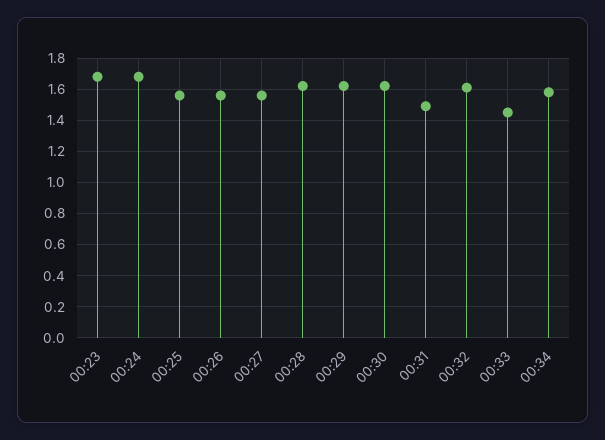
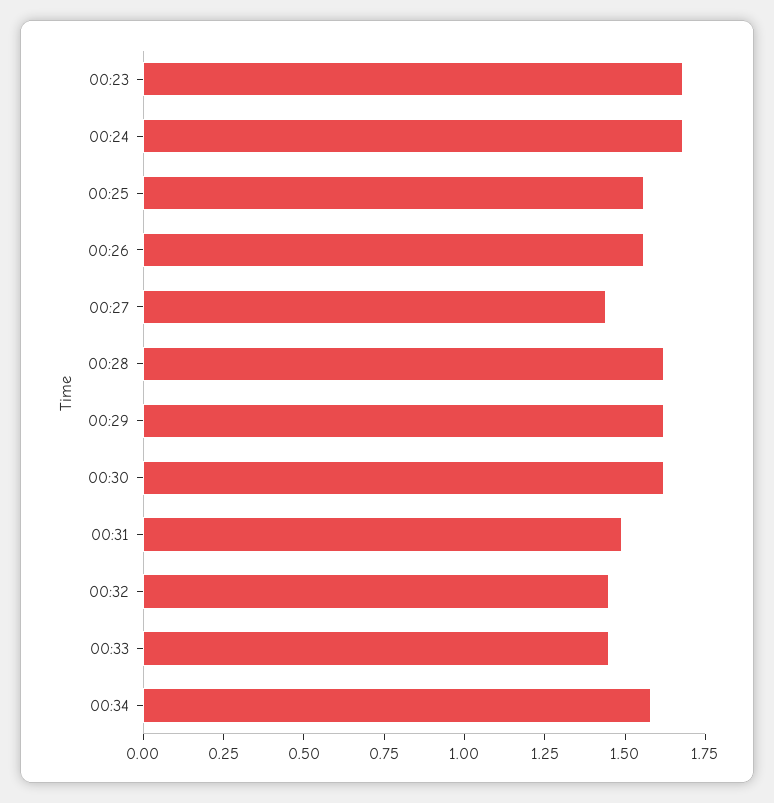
  {
    "00:23": 1.7,
    "00:24": 1.7,
    "00:25": 1.55,
    "00:26": 1.55,
-   "00:27": 1.55,
+   "00:27": 1.45,
    "00:28": 1.6,
    "00:29": 1.6,
    "00:30": 1.6,
    "00:31": 1.5,
-   "00:32": 1.6,
+   "00:32": 1.45,
    "00:33": 1.45,
    "00:34": 1.6
  }

